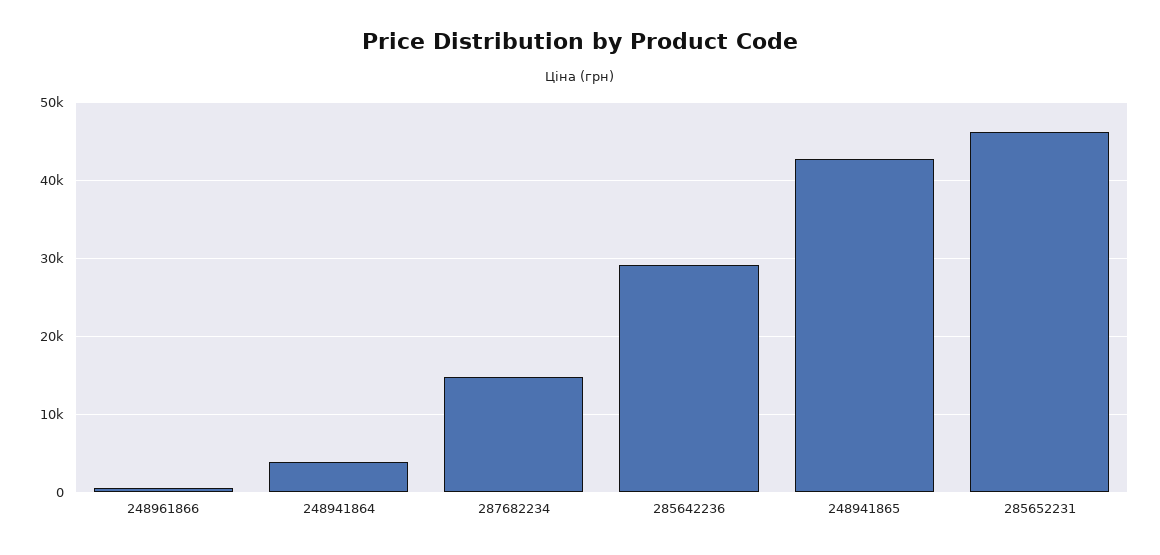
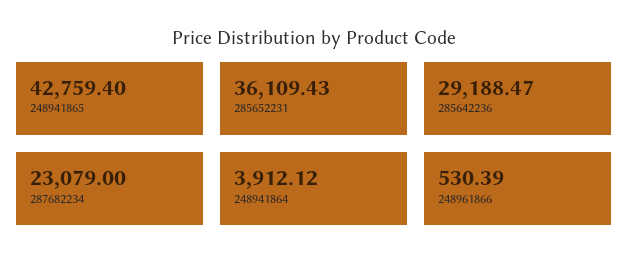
  {
    "248961866": 530.39,
    "248941864": 3912.12,
-   "287682234": 15000,
+   "287682234": 23079,
    "285642236": 29188.47,
    "248941865": 42759.4,
-   "285652231": 46000
+   "285652231": 36109.43
  }

